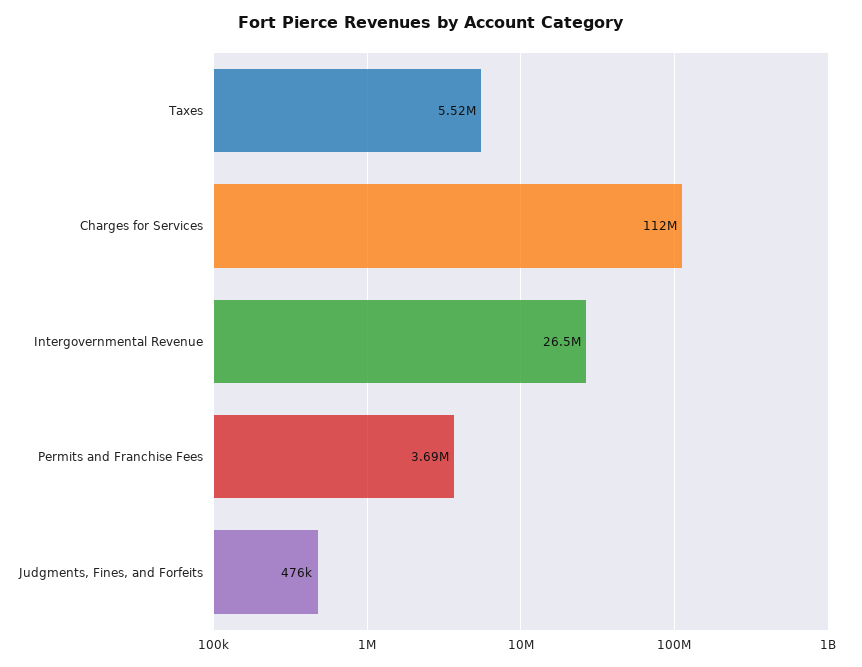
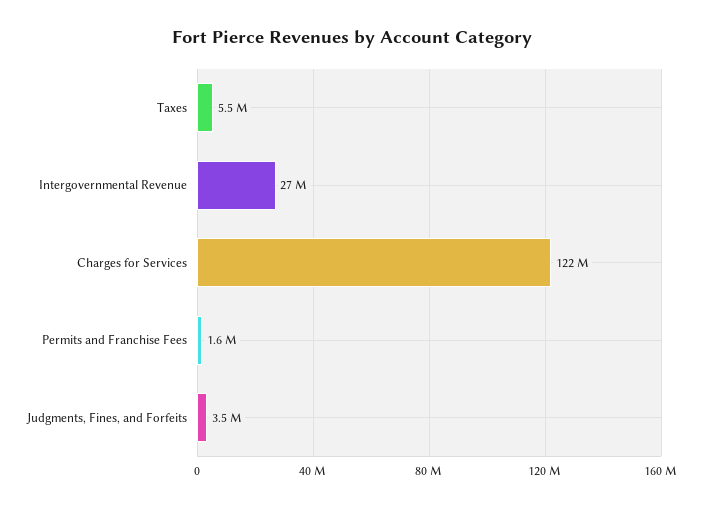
  {
    "Taxes": 5520000,
-   "Charges for Services": 112000000,
+   "Charges for Services": 122000000,
    "Intergovernmental Revenue": 26500000,
-   "Permits and Franchise Fees": 3690000,
+   "Permits and Franchise Fees": 1600000,
-   "Judgments, Fines, and Forfeits": 476000
+   "Judgments, Fines, and Forfeits": 3500000
  }

